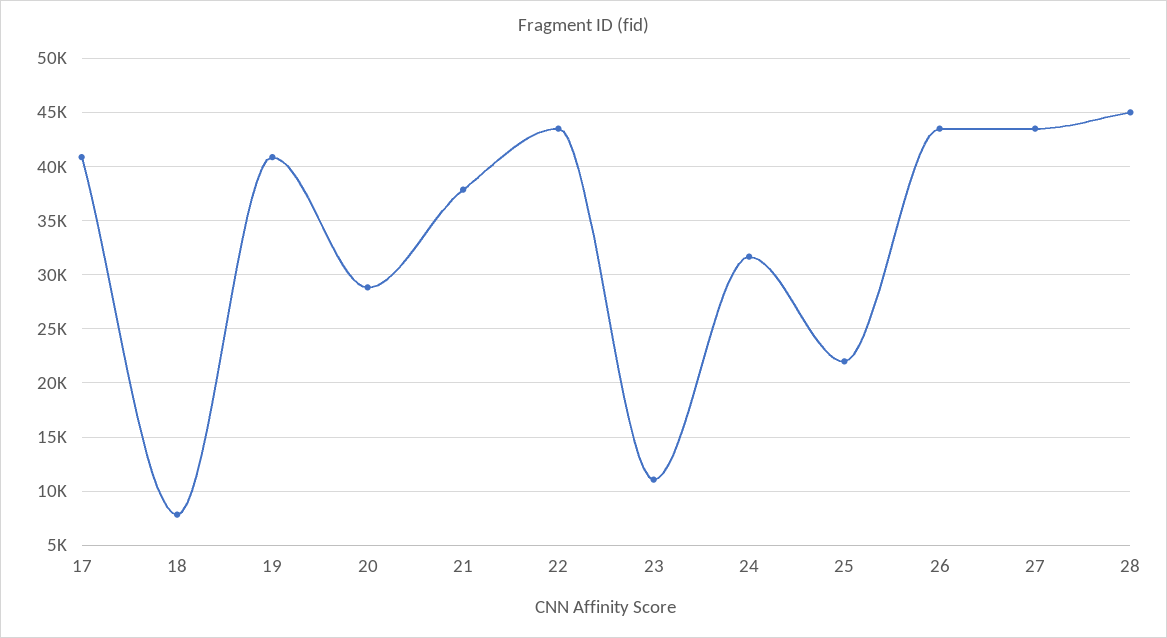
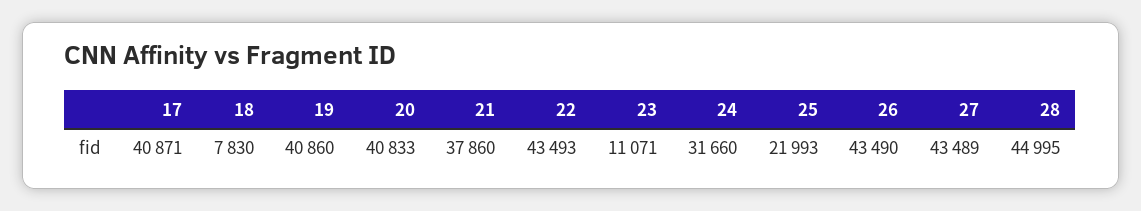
  {
    "17": 40871,
    "18": 7830,
    "19": 40860,
-   "20": 29000,
+   "20": 40833,
    "21": 37860,
    "22": 43493,
    "23": 11071,
    "24": 31660,
    "25": 21993,
    "26": 43490,
    "27": 43489,
    "28": 44995
  }

